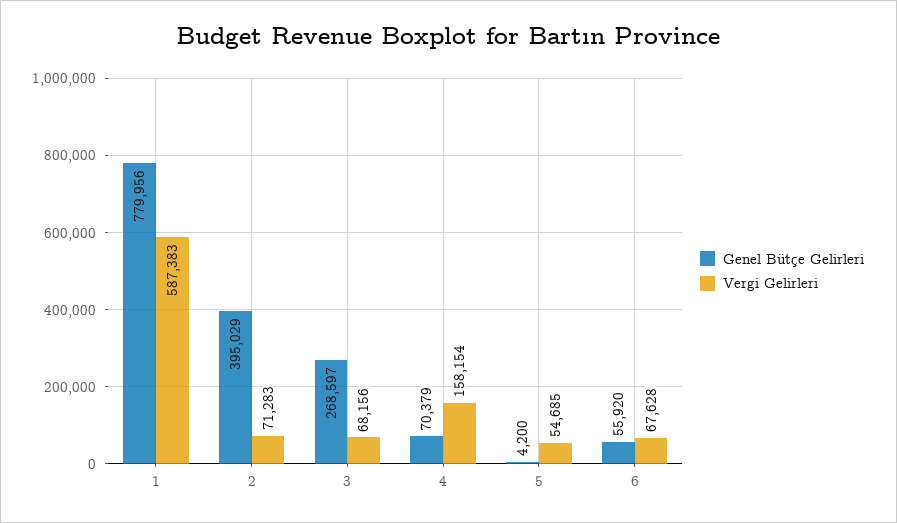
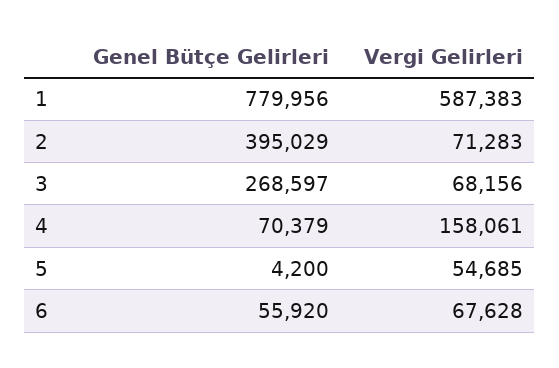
  {
    "Genel Bütçe Gelirleri": {
      "1": 779956,
      "2": 395029,
      "3": 268597,
      "4": 70379,
      "5": 4200,
      "6": 55920
    },
    "Vergi Gelirleri": {
      "1": 587383,
      "2": 71283,
      "3": 68156,
-     "4": 158154,
+     "4": 158061,
      "5": 54685,
      "6": 67628
    }
  }

